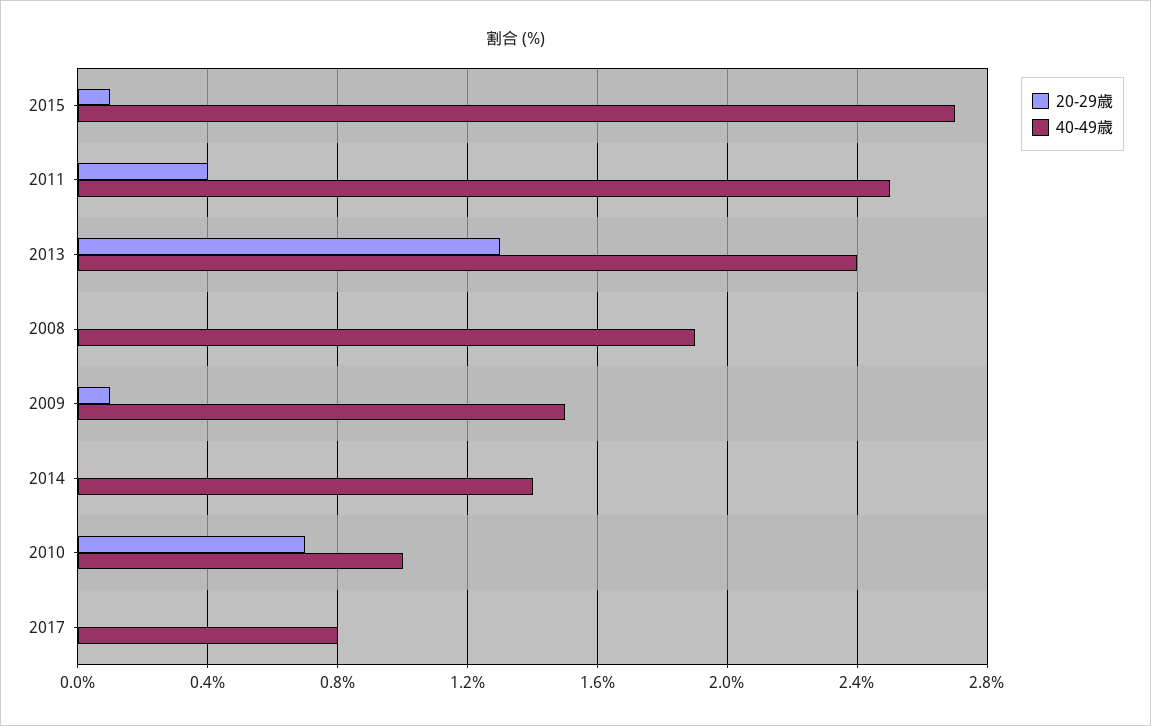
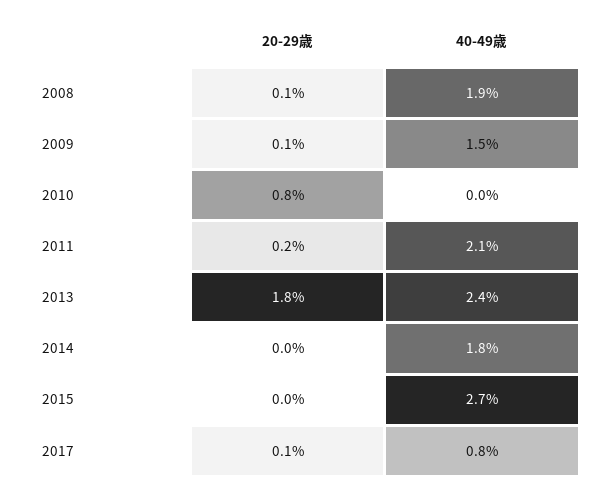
  {
    "20-29歳": {
-     "2015": 0.1,
+     "2015": 0,
-     "2011": 0.4,
+     "2011": 0.2,
-     "2013": 1.3,
+     "2013": 1.8,
-     "2008": 0,
+     "2008": 0.1,
      "2009": 0.1,
      "2014": 0,
-     "2010": 0.7,
+     "2010": 0.8,
-     "2017": 0
+     "2017": 0.1
    },
    "40-49歳": {
      "2015": 2.7,
-     "2011": 2.5,
+     "2011": 2.1,
      "2013": 2.4,
      "2008": 1.9,
      "2009": 1.5,
-     "2014": 1.4,
+     "2014": 1.8,
-     "2010": 1,
+     "2010": 0,
      "2017": 0.8
    }
  }

